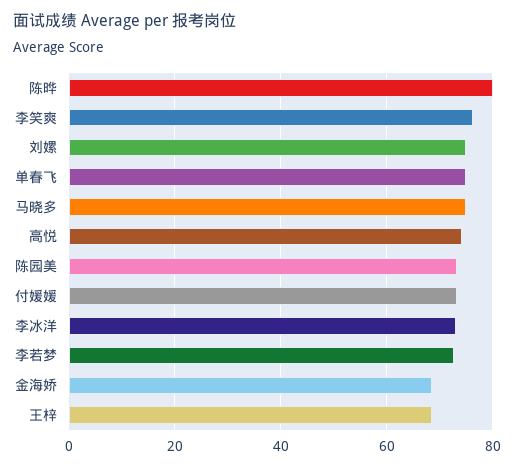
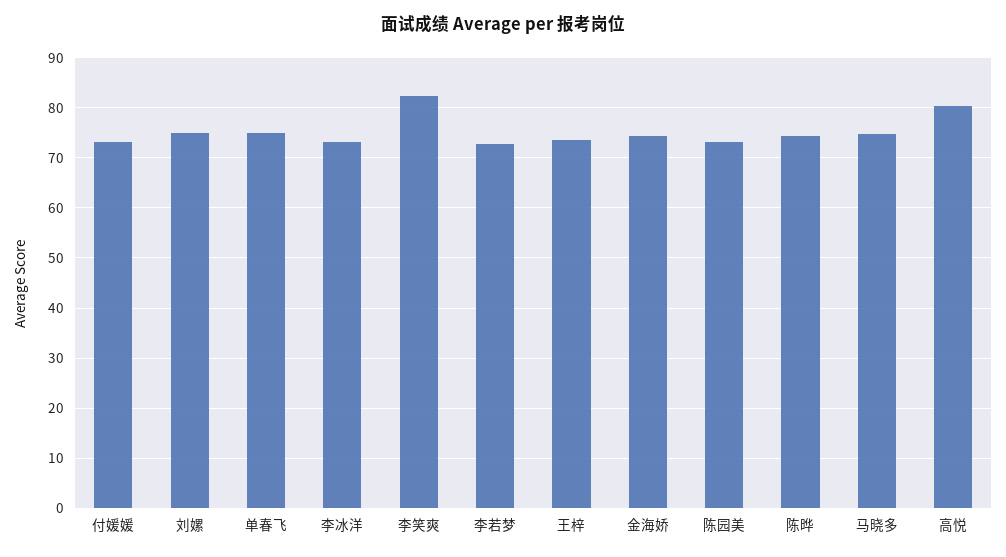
  {
-   "陈晔": 80,
+   "陈晔": 74,
-   "李笑爽": 76,
+   "李笑爽": 82,
    "刘嫘": 74,
    "单春飞": 74,
    "马晓多": 74,
-   "高悦": 74,
+   "高悦": 80,
    "陈园美": 74,
    "付媛媛": 74,
    "李冰洋": 74,
    "李若梦": 72,
-   "金海娇": 68,
+   "金海娇": 74,
-   "王梓": 68
+   "王梓": 74
  }

